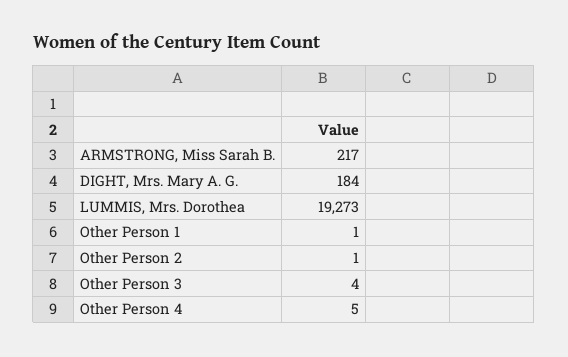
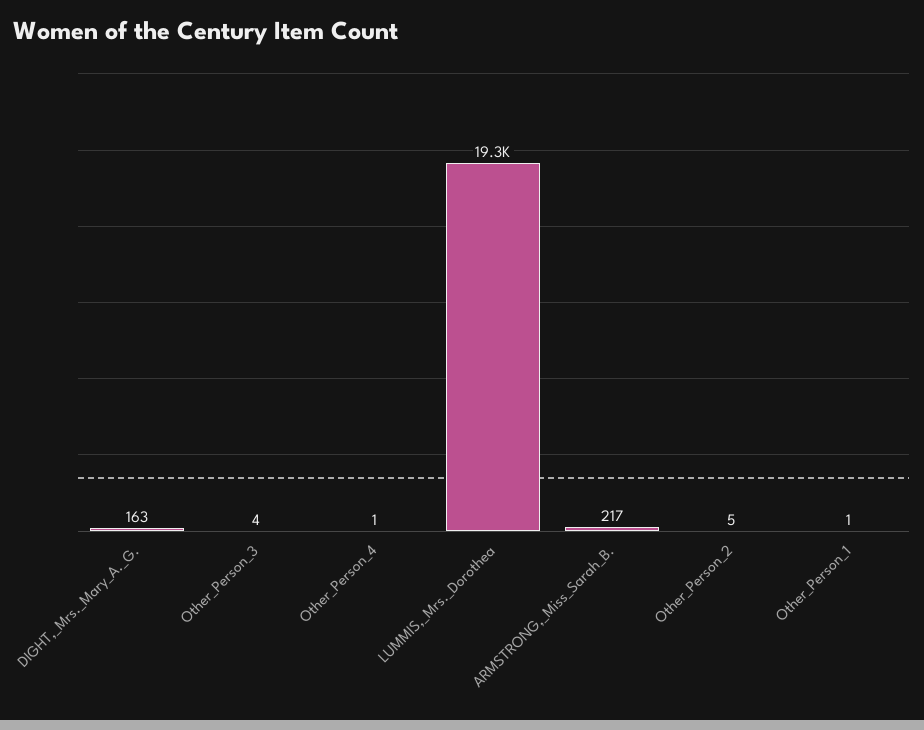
  {
    "ARMSTRONG, Miss Sarah B.": 217,
-   "DIGHT, Mrs. Mary A. G.": 184,
+   "DIGHT, Mrs. Mary A. G.": 163,
    "LUMMIS, Mrs. Dorothea": 19273,
    "Other Person 1": 1,
-   "Other Person 2": 1,
+   "Other Person 2": 5,
    "Other Person 3": 4,
-   "Other Person 4": 5
+   "Other Person 4": 1
  }

